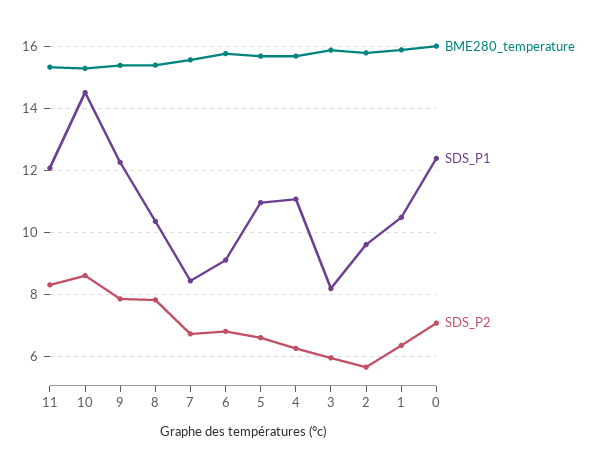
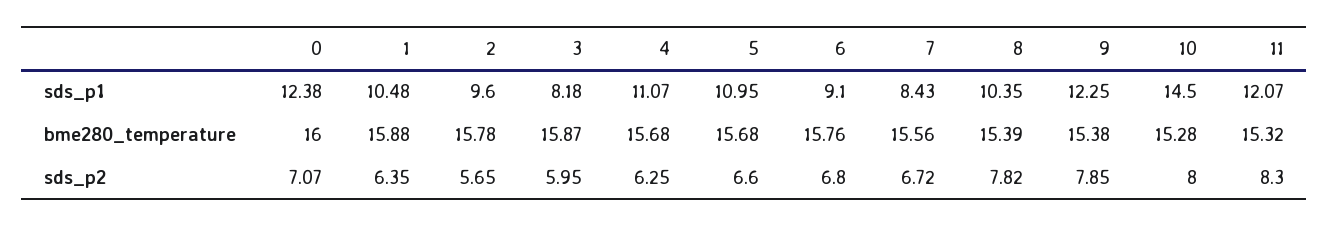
  {
    "BME280_temperature": {
      "11": 15.32,
      "10": 15.28,
      "9": 15.38,
      "8": 15.39,
      "7": 15.56,
      "6": 15.76,
      "5": 15.68,
      "4": 15.68,
      "3": 15.87,
      "2": 15.78,
      "1": 15.88,
      "0": 16
    },
    "SDS_P1": {
      "11": 12.07,
      "10": 14.5,
      "9": 12.25,
      "8": 10.35,
      "7": 8.43,
      "6": 9.1,
      "5": 10.95,
      "4": 11.07,
      "3": 8.18,
      "2": 9.6,
      "1": 10.48,
      "0": 12.38
    },
    "SDS_P2": {
      "11": 8.3,
-     "10": 8.6,
+     "10": 8,
      "9": 7.85,
      "8": 7.82,
      "7": 6.72,
      "6": 6.8,
      "5": 6.6,
      "4": 6.25,
      "3": 5.95,
      "2": 5.65,
      "1": 6.35,
      "0": 7.07
    }
  }

